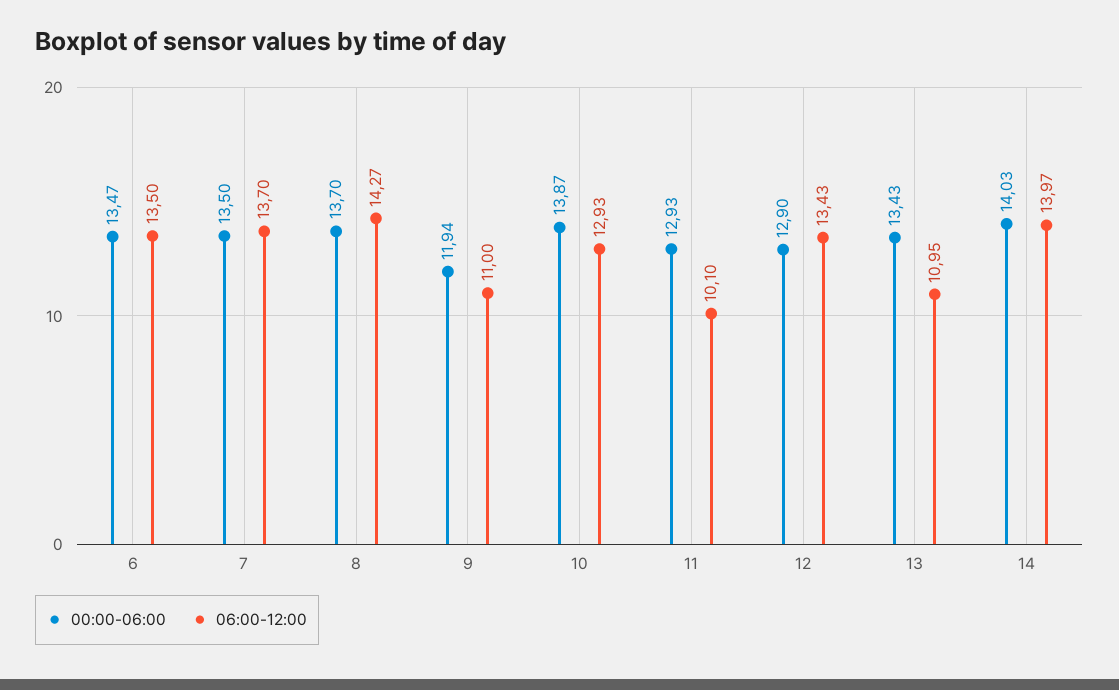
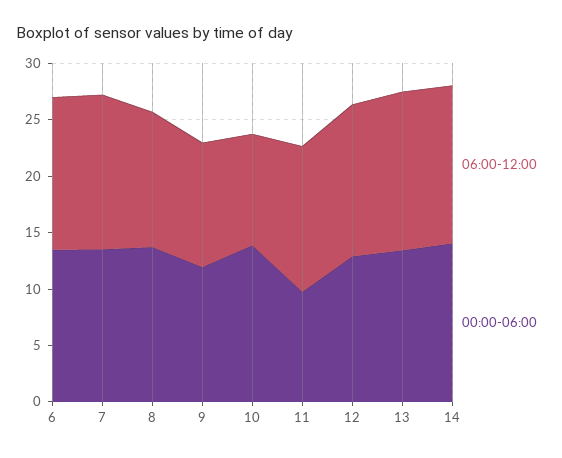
  {
    "00:00-06:00": {
      "6": 13.47,
      "7": 13.5,
      "8": 13.7,
      "9": 11.94,
      "10": 13.87,
-     "11": 12.93,
+     "11": 10,
      "12": 12.9,
      "13": 13.43,
      "14": 14.03
    },
    "06:00-12:00": {
      "6": 13.5,
      "7": 13.7,
-     "8": 14.27,
+     "8": 12,
      "9": 11,
-     "10": 12.93,
+     "10": 10,
-     "11": 10.1,
+     "11": 13,
      "12": 13.43,
-     "13": 10.95,
+     "13": 14,
      "14": 13.97
    }
  }

